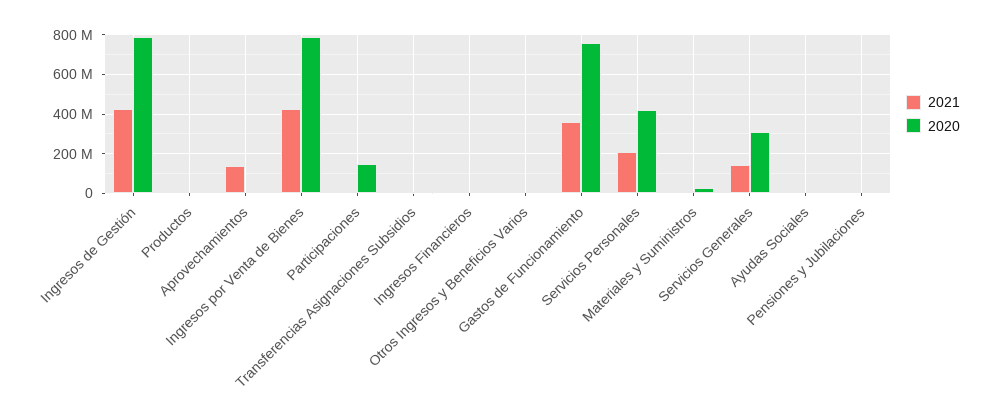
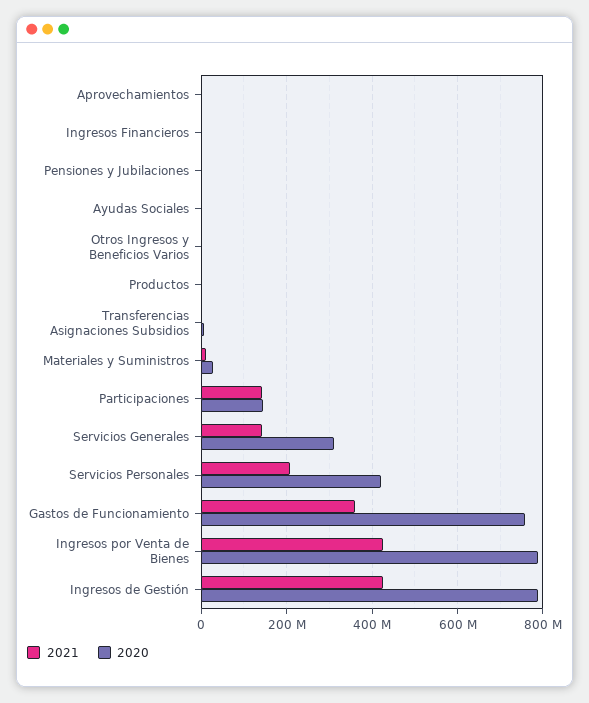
  {
    "2021": {
      "Ingresos de Gestión": 420000000,
      "Productos": 0,
-     "Aprovechamientos": 150000000,
+     "Aprovechamientos": 0,
      "Ingresos por Venta de Bienes": 420000000,
-     "Participaciones": 0,
+     "Participaciones": 140000000,
      "Transferencias Asignaciones Subsidios": 0,
      "Ingresos Financieros": 0,
      "Otros Ingresos y Beneficios Varios": 0,
      "Gastos de Funcionamiento": 360000000,
      "Servicios Personales": 200000000,
      "Materiales y Suministros": 20000000,
      "Servicios Generales": 140000000,
      "Ayudas Sociales": 0,
      "Pensiones y Jubilaciones": 0
    },
    "2020": {
      "Ingresos de Gestión": 780000000,
      "Productos": 0,
      "Aprovechamientos": 0,
      "Ingresos por Venta de Bienes": 780000000,
      "Participaciones": 140000000,
      "Transferencias Asignaciones Subsidios": 0,
      "Ingresos Financieros": 0,
      "Otros Ingresos y Beneficios Varios": 0,
      "Gastos de Funcionamiento": 760000000,
      "Servicios Personales": 420000000,
      "Materiales y Suministros": 20000000,
      "Servicios Generales": 320000000,
      "Ayudas Sociales": 0,
      "Pensiones y Jubilaciones": 0
    }
  }

